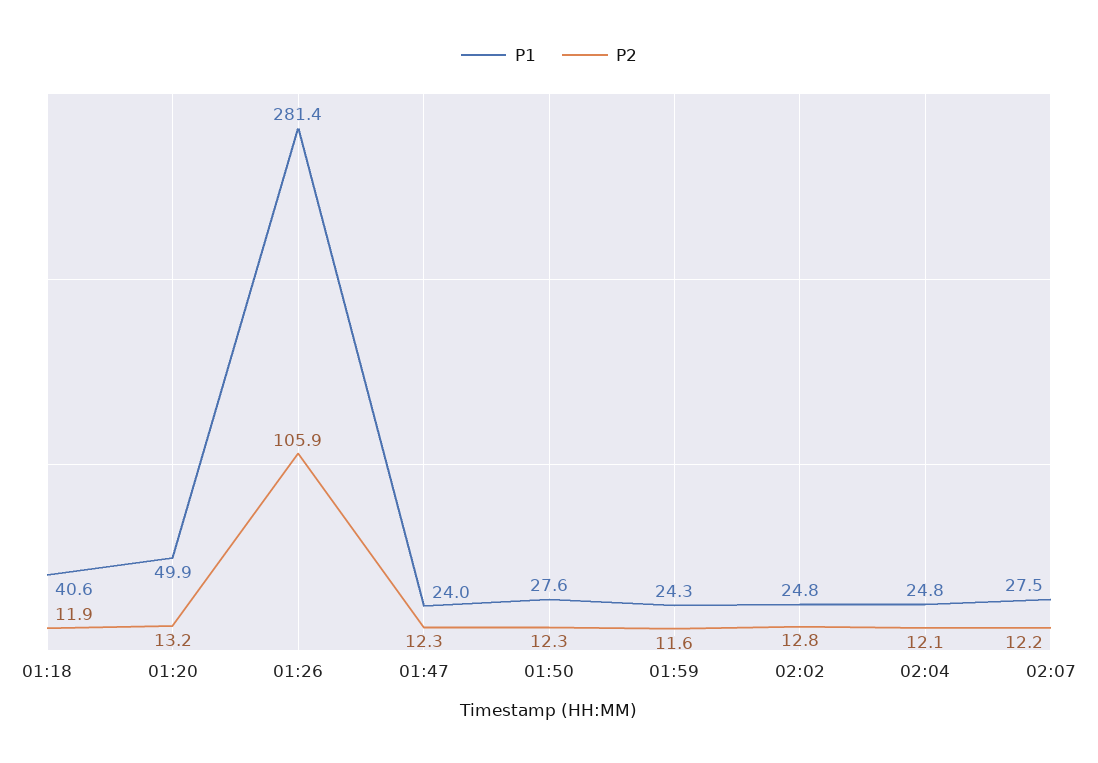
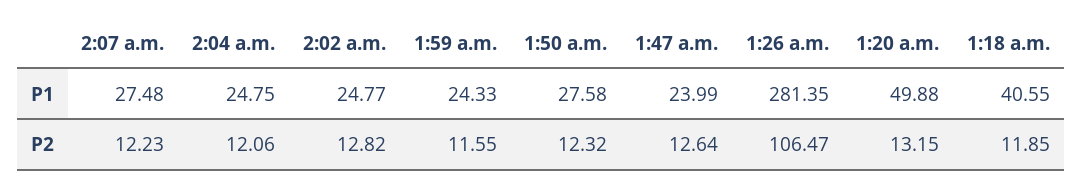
  {
    "P1": {
      "01:18": 40.55,
      "01:20": 49.88,
      "01:26": 281.35,
      "01:47": 23.99,
      "01:50": 27.58,
      "01:59": 24.33,
      "02:02": 24.77,
      "02:04": 24.75,
      "02:07": 27.48
    },
    "P2": {
      "01:18": 11.85,
      "01:20": 13.15,
-     "01:26": 105.9,
+     "01:26": 106.47,
-     "01:47": 12.3,
+     "01:47": 12.64,
      "01:50": 12.32,
      "01:59": 11.55,
      "02:02": 12.82,
      "02:04": 12.06,
      "02:07": 12.23
    }
  }

